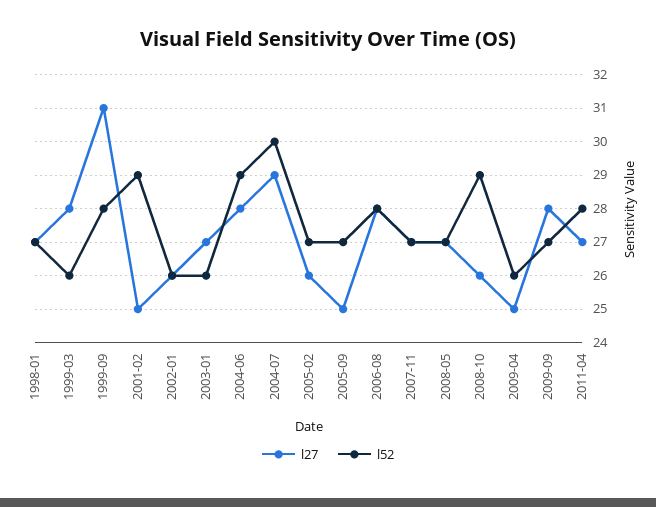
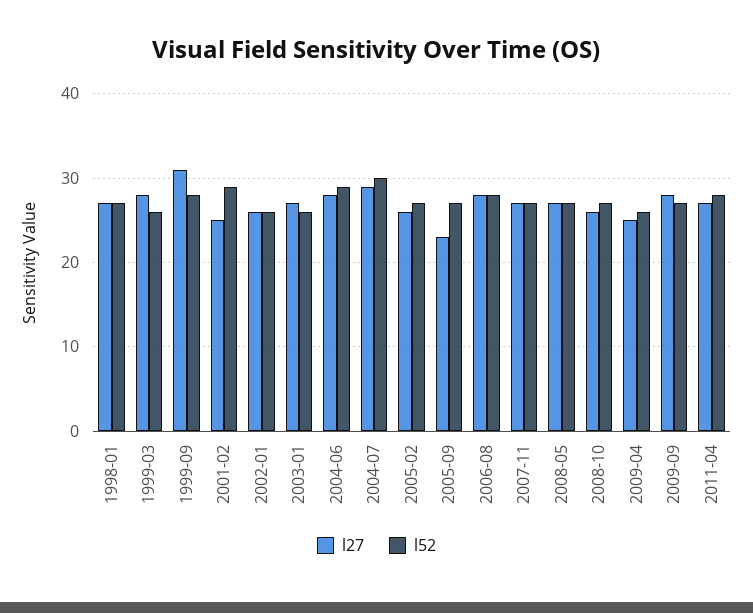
  {
    "l27": {
      "1998-01": 27,
      "1999-03": 28,
      "1999-09": 31,
      "2001-02": 25,
      "2002-01": 26,
      "2003-01": 27,
      "2004-06": 28,
      "2004-07": 29,
      "2005-02": 26,
-     "2005-09": 25,
+     "2005-09": 23,
      "2006-08": 28,
      "2007-11": 27,
      "2008-05": 27,
      "2008-10": 26,
      "2009-04": 25,
      "2009-09": 28,
      "2011-04": 27
    },
    "l52": {
      "1998-01": 27,
      "1999-03": 26,
      "1999-09": 28,
      "2001-02": 29,
      "2002-01": 26,
      "2003-01": 26,
      "2004-06": 29,
      "2004-07": 30,
      "2005-02": 27,
      "2005-09": 27,
      "2006-08": 28,
      "2007-11": 27,
      "2008-05": 27,
-     "2008-10": 29,
+     "2008-10": 27,
      "2009-04": 26,
      "2009-09": 27,
      "2011-04": 28
    }
  }

